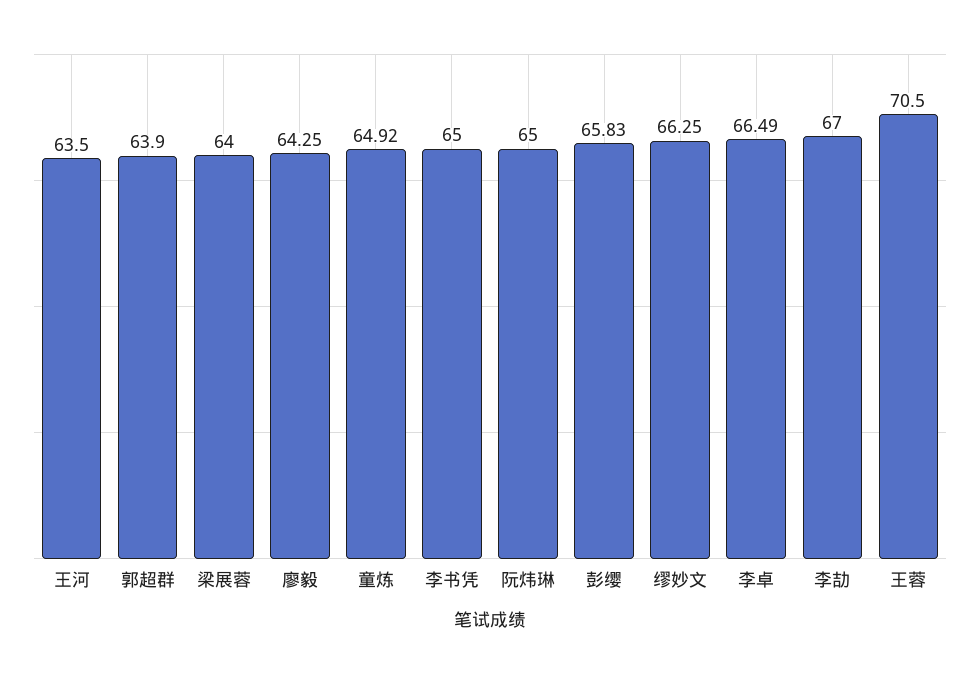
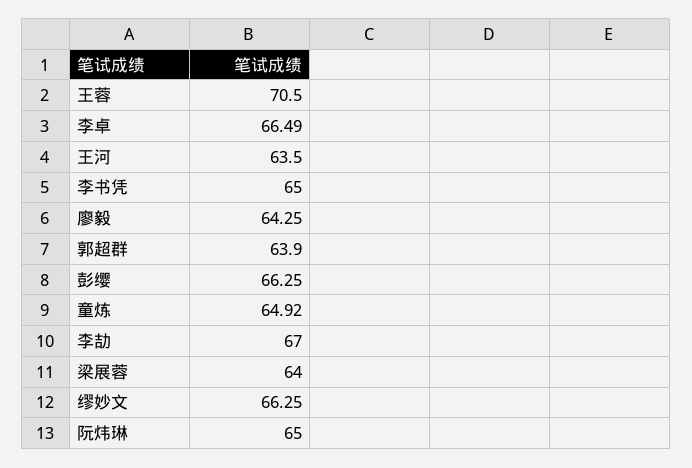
  {
    "王河": 63.5,
    "郭超群": 63.9,
    "梁展蓉": 64,
    "廖毅": 64.25,
    "童炼": 64.92,
    "李书凭": 65,
    "阮炜琳": 65,
-   "彭缨": 65.83,
+   "彭缨": 66.25,
    "缪妙文": 66.25,
    "李卓": 66.49,
    "李劼": 67,
    "王蓉": 70.5
  }

